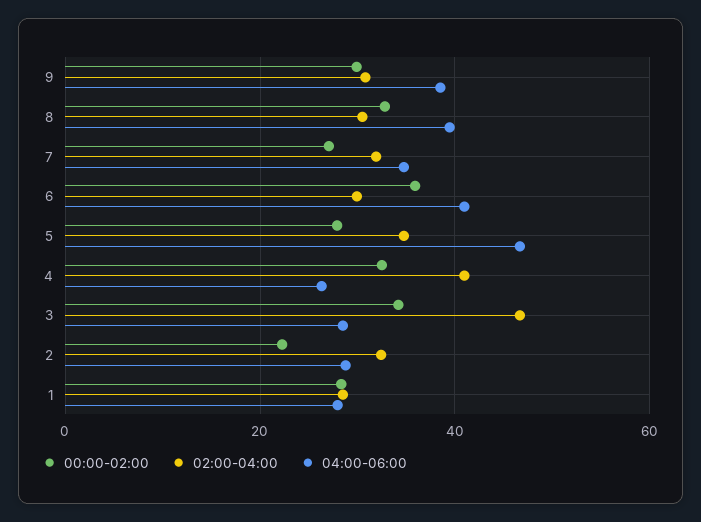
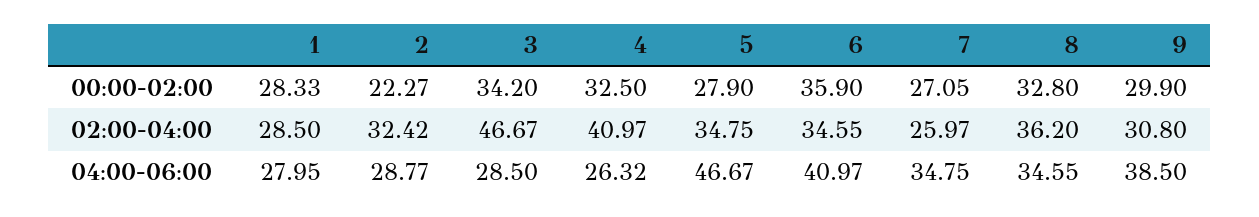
  {
    "00:00-02:00": {
      "9": 29.9,
      "8": 32.8,
      "7": 27.05,
      "6": 35.9,
      "5": 27.9,
      "4": 32.5,
      "3": 34.2,
      "2": 22.27,
      "1": 28.33
    },
    "02:00-04:00": {
      "9": 30.8,
-     "8": 30,
+     "8": 36.2,
-     "7": 32,
+     "7": 25.97,
-     "6": 30,
+     "6": 34.55,
      "5": 34.75,
      "4": 40.97,
      "3": 46.67,
      "2": 32.42,
      "1": 28.5
    },
    "04:00-06:00": {
      "9": 38.5,
-     "8": 40,
+     "8": 34.55,
      "7": 34.75,
      "6": 40.97,
      "5": 46.67,
      "4": 26.32,
      "3": 28.5,
      "2": 28.77,
      "1": 27.95
    }
  }

